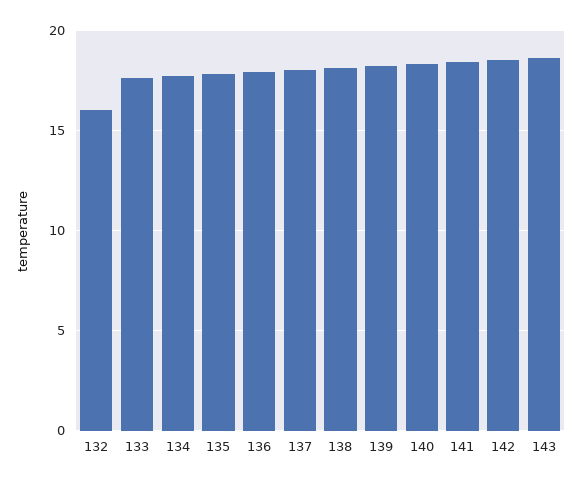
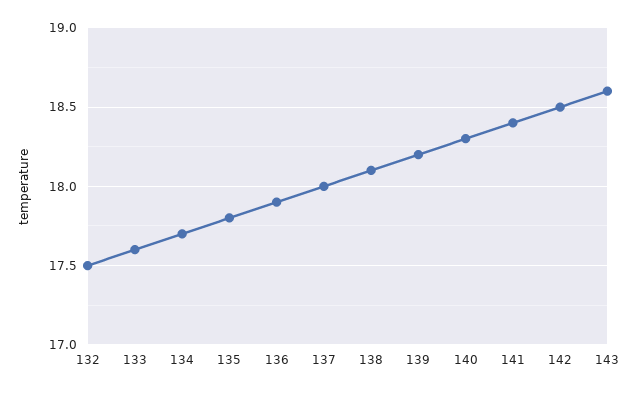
  {
-   "132": 16,
+   "132": 17.5,
    "133": 17.6,
    "134": 17.7,
    "135": 17.8,
    "136": 17.9,
    "137": 18,
    "138": 18.1,
    "139": 18.2,
    "140": 18.3,
    "141": 18.4,
    "142": 18.5,
    "143": 18.6
  }

